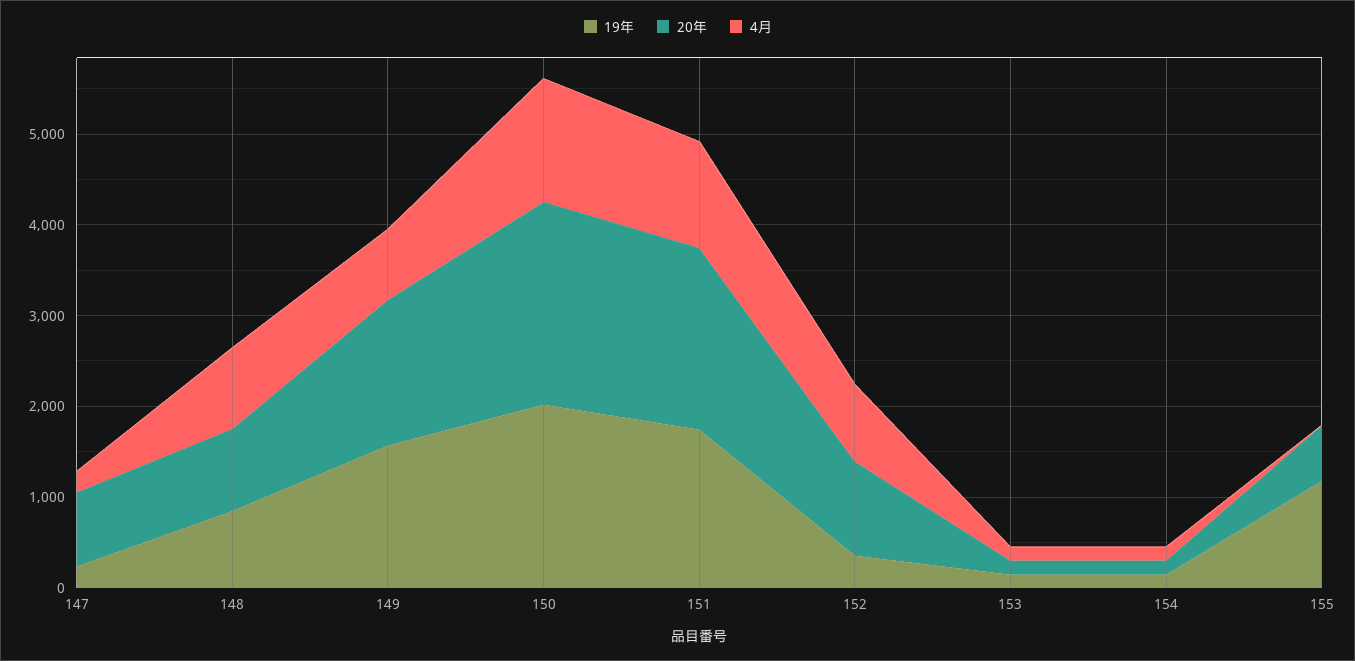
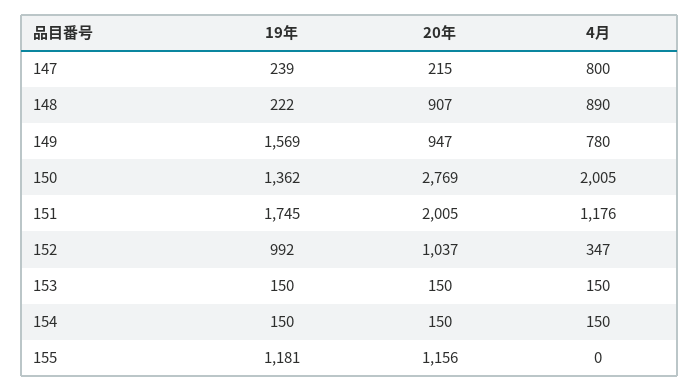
  {
    "19年": {
      "147": 239,
-     "148": 800,
+     "148": 222,
      "149": 1569,
-     "150": 2000,
+     "150": 1362,
      "151": 1745,
-     "152": 400,
+     "152": 992,
      "153": 150,
      "154": 150,
      "155": 1181
    },
    "20年": {
-     "147": 800,
+     "147": 215,
      "148": 907,
-     "149": 1600,
+     "149": 947,
-     "150": 2200,
+     "150": 2769,
      "151": 2005,
      "152": 1037,
      "153": 150,
      "154": 150,
-     "155": 600
+     "155": 1156
    },
    "4月": {
-     "147": 200,
+     "147": 800,
      "148": 890,
      "149": 780,
-     "150": 1400,
+     "150": 2005,
      "151": 1176,
-     "152": 800,
+     "152": 347,
      "153": 150,
      "154": 150,
      "155": 0
    }
  }

